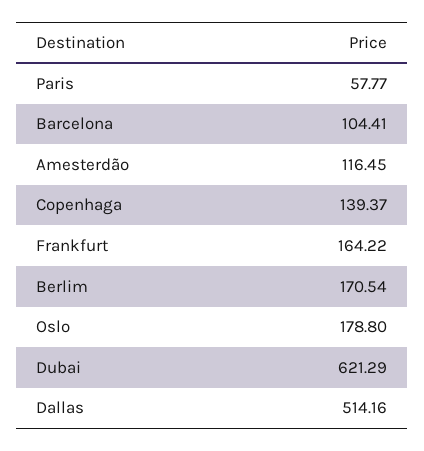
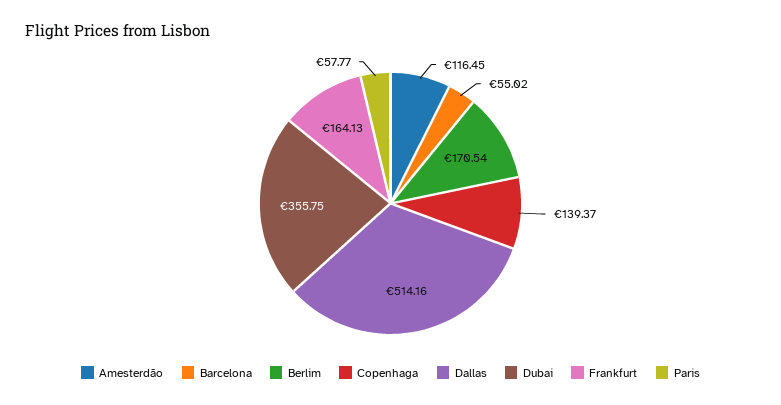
  {
    "Paris": 57.77,
-   "Barcelona": 104.41,
+   "Barcelona": 55.02,
    "Amesterdão": 116.45,
    "Copenhaga": 139.37,
-   "Frankfurt": 164.22,
+   "Frankfurt": 164.13,
    "Berlim": 170.54,
-   "Oslo": 178.8,
-   "Dubai": 621.29,
+   "Dubai": 355.75,
    "Dallas": 514.16
  }

